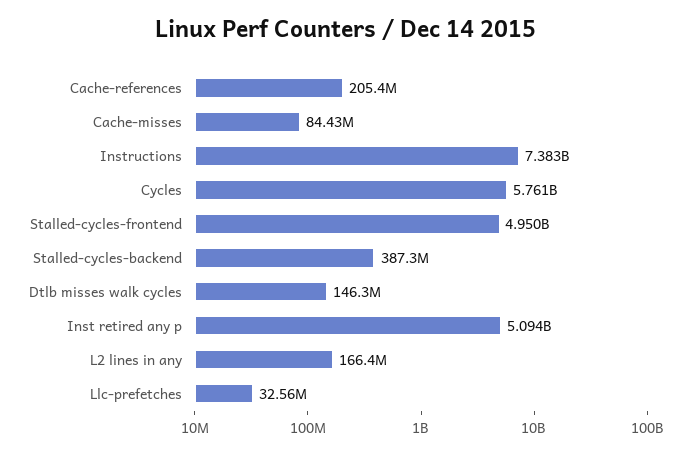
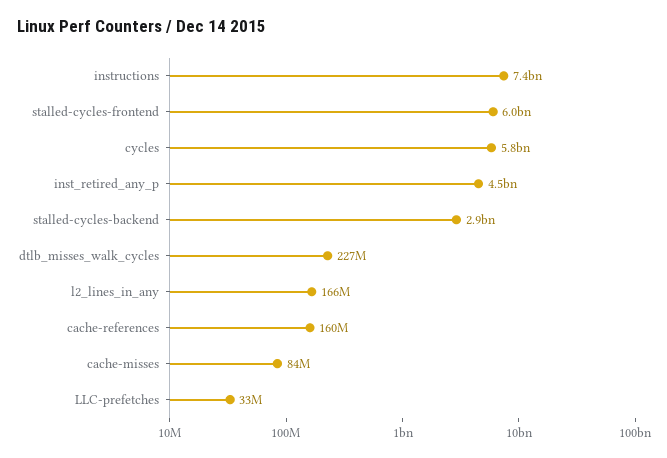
  {
-   "Cache-references": 205400000,
+   "Cache-references": 160000000,
    "Cache-misses": 84430000,
    "Instructions": 7383000000,
    "Cycles": 5761000000,
-   "Stalled-cycles-frontend": 4950000000,
+   "Stalled-cycles-frontend": 6000000000,
-   "Stalled-cycles-backend": 387300000,
+   "Stalled-cycles-backend": 2900000000,
-   "Dtlb misses walk cycles": 146300000,
+   "Dtlb misses walk cycles": 227000000,
-   "Inst retired any p": 5094000000,
+   "Inst retired any p": 4500000000,
    "L2 lines in any": 166400000,
    "Llc-prefetches": 32560000
  }

